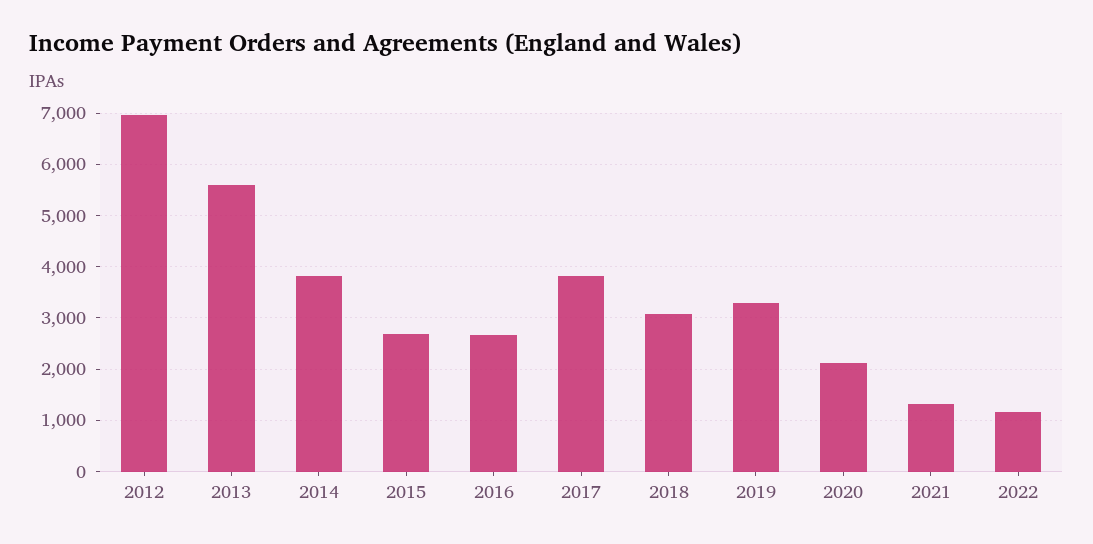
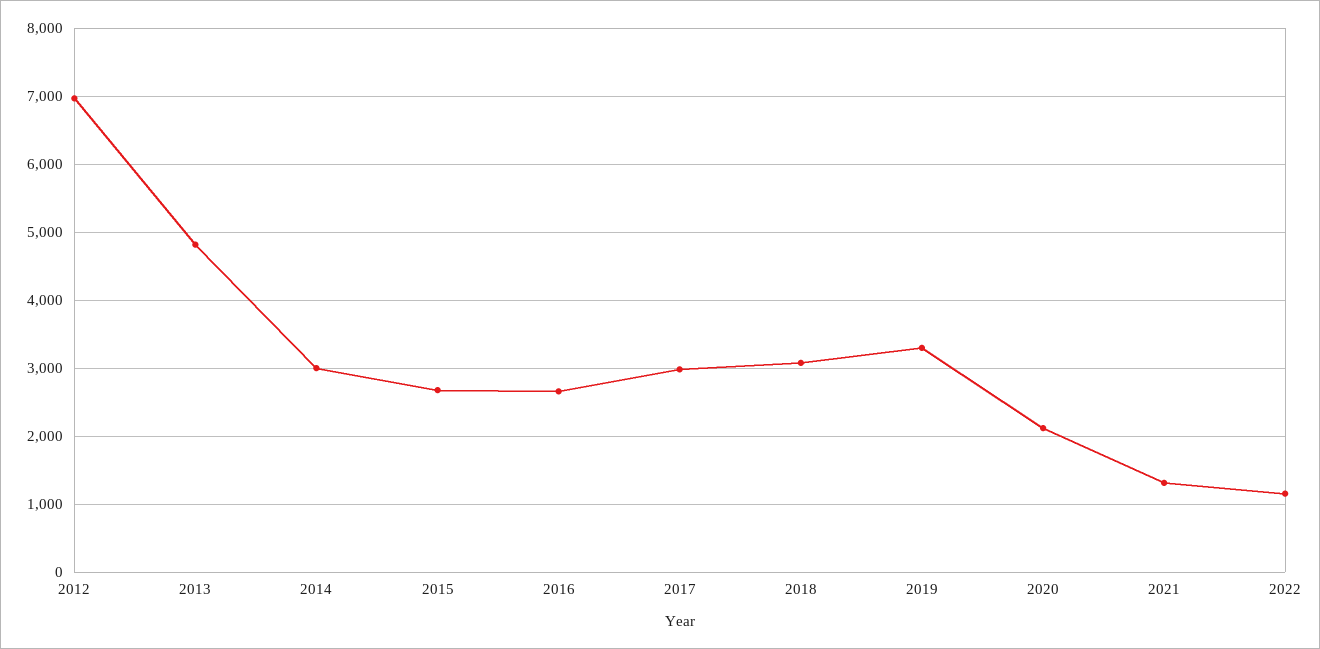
  {
    "2012": 7000,
-   "2013": 5600,
+   "2013": 4800,
-   "2014": 3800,
+   "2014": 3000,
    "2015": 2700,
    "2016": 2700,
-   "2017": 3800,
+   "2017": 3000,
    "2018": 3100,
    "2019": 3300,
    "2020": 2100,
    "2021": 1300,
    "2022": 1200
  }

